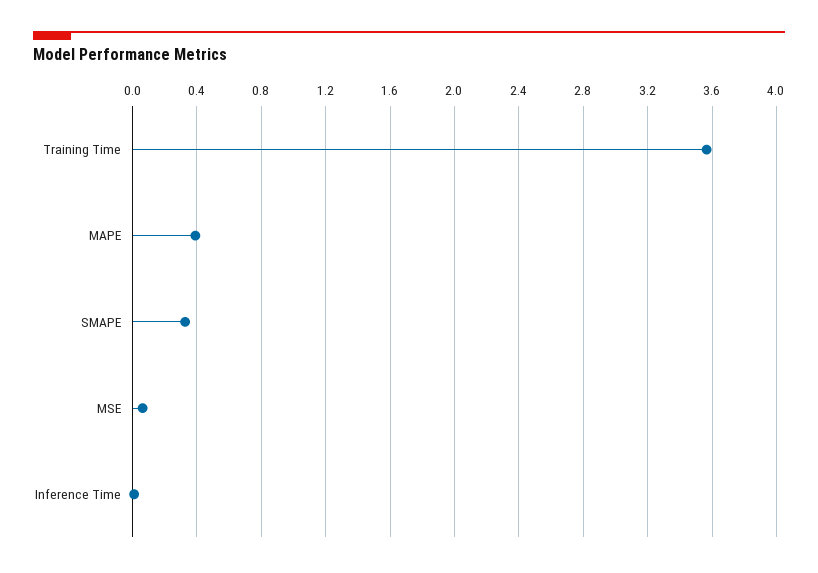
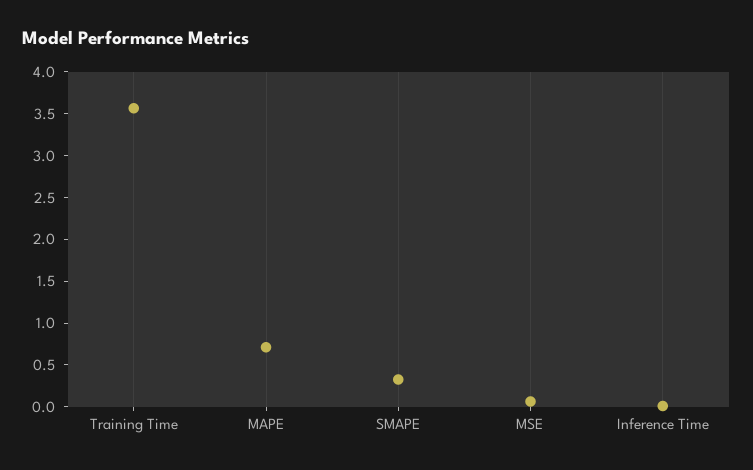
  {
    "Training Time": 3.55,
-   "MAPE": 0.4,
+   "MAPE": 0.7,
    "SMAPE": 0.35,
    "MSE": 0.05,
    "Inference Time": 0
  }

